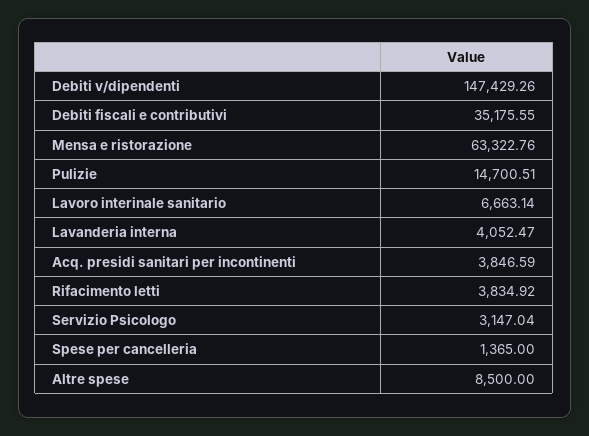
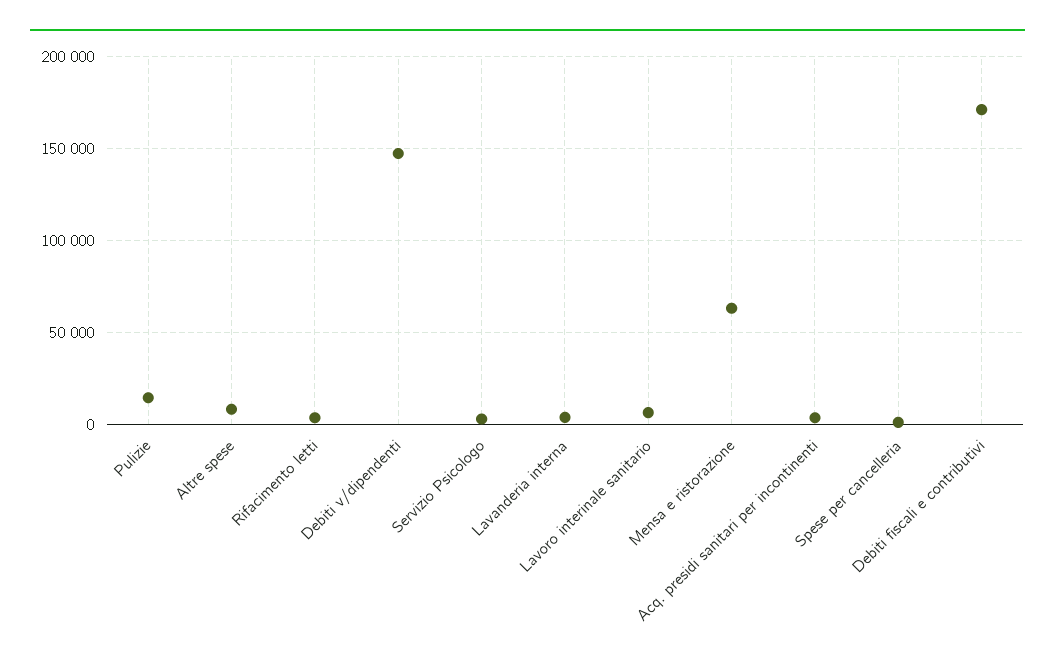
  {
    "Debiti v/dipendenti": 147429.26,
-   "Debiti fiscali e contributivi": 35175.55,
+   "Debiti fiscali e contributivi": 170000,
    "Mensa e ristorazione": 63322.76,
    "Pulizie": 14700.51,
    "Lavoro interinale sanitario": 6663.14,
    "Lavanderia interna": 4052.47,
    "Acq. presidi sanitari per incontinenti": 3846.59,
    "Rifacimento letti": 3834.92,
    "Servizio Psicologo": 3147.04,
    "Spese per cancelleria": 1365,
    "Altre spese": 8500
  }

